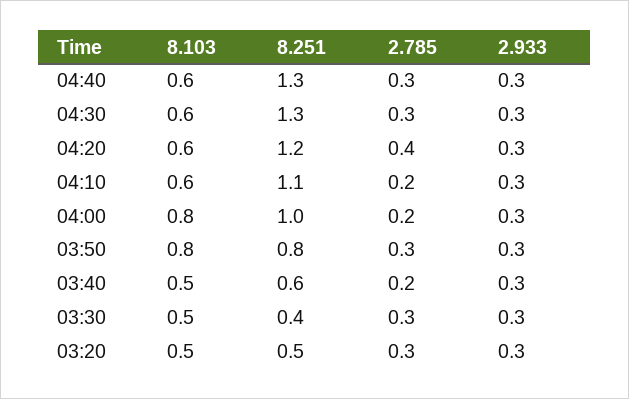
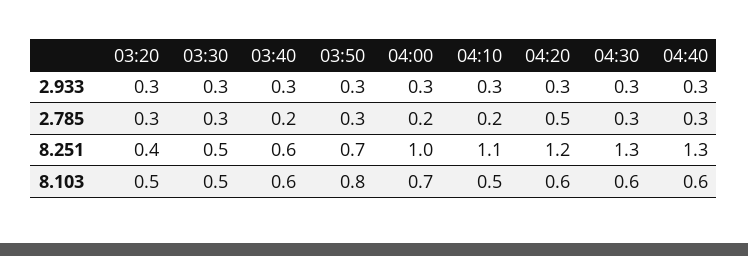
  {
    "8.103": {
      "04:40": 0.6,
      "04:30": 0.6,
      "04:20": 0.6,
-     "04:10": 0.6,
+     "04:10": 0.5,
-     "04:00": 0.8,
+     "04:00": 0.7,
      "03:50": 0.8,
-     "03:40": 0.5,
+     "03:40": 0.6,
      "03:30": 0.5,
      "03:20": 0.5
    },
    "8.251": {
      "04:40": 1.3,
      "04:30": 1.3,
      "04:20": 1.2,
      "04:10": 1.1,
      "04:00": 1,
-     "03:50": 0.8,
+     "03:50": 0.7,
      "03:40": 0.6,
-     "03:30": 0.4,
+     "03:30": 0.5,
-     "03:20": 0.5
+     "03:20": 0.4
    },
    "2.785": {
      "04:40": 0.3,
      "04:30": 0.3,
-     "04:20": 0.4,
+     "04:20": 0.5,
      "04:10": 0.2,
      "04:00": 0.2,
      "03:50": 0.3,
      "03:40": 0.2,
      "03:30": 0.3,
      "03:20": 0.3
    },
    "2.933": {
      "04:40": 0.3,
      "04:30": 0.3,
      "04:20": 0.3,
      "04:10": 0.3,
      "04:00": 0.3,
      "03:50": 0.3,
      "03:40": 0.3,
      "03:30": 0.3,
      "03:20": 0.3
    }
  }

